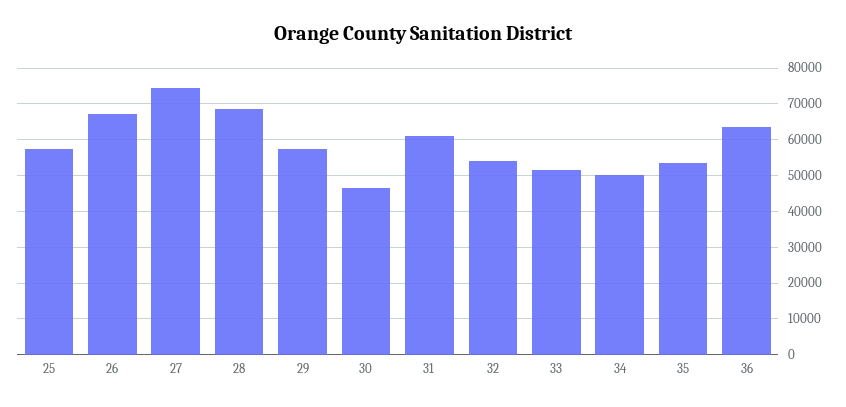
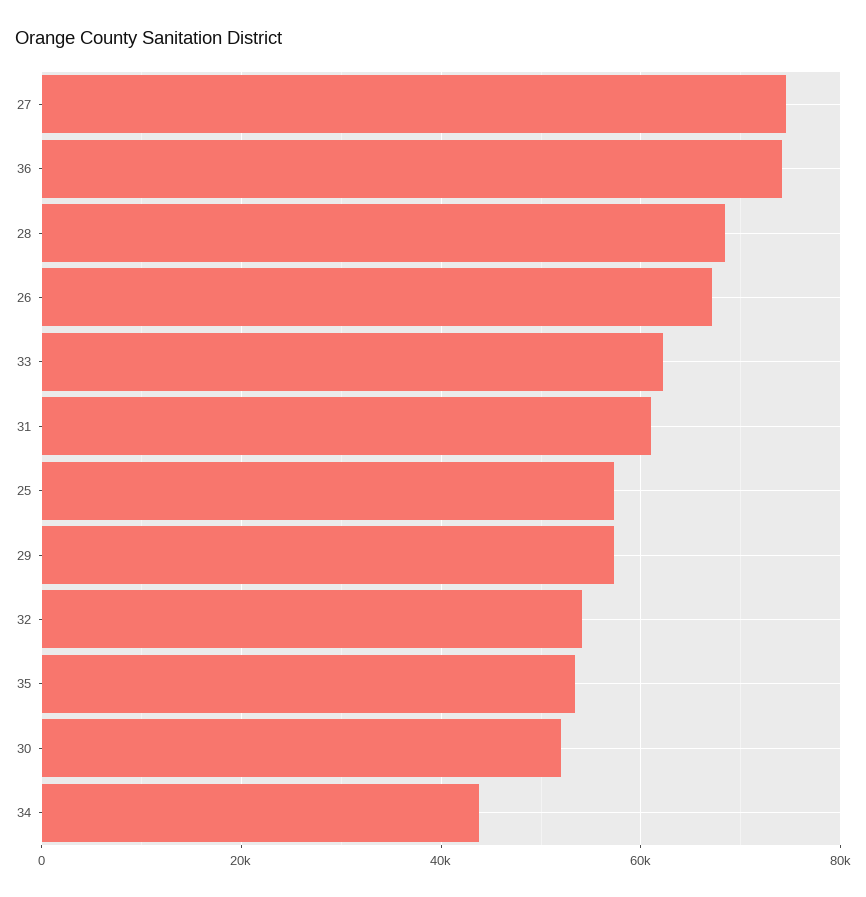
  {
    "25": 58000,
    "26": 68000,
    "27": 74000,
    "28": 68000,
    "29": 58000,
-   "30": 46000,
+   "30": 52000,
    "31": 60000,
    "32": 54000,
-   "33": 52000,
+   "33": 62000,
-   "34": 50000,
+   "34": 44000,
    "35": 54000,
-   "36": 64000
+   "36": 74000
  }

